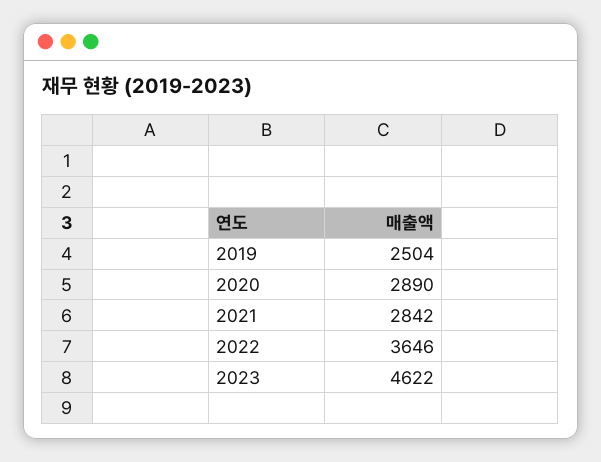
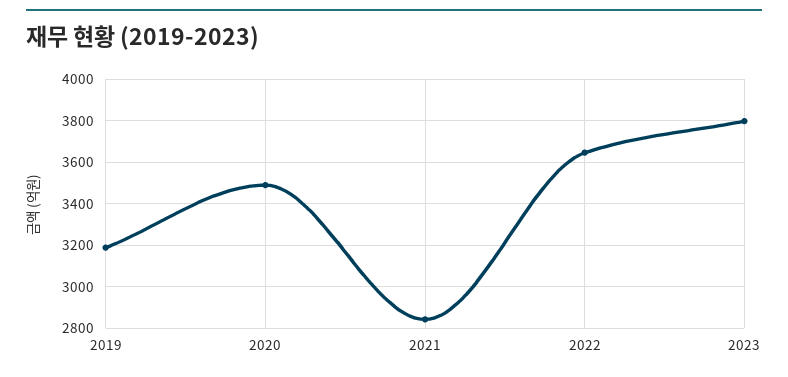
  {
-   "2019": 2504,
+   "2019": 3200,
-   "2020": 2890,
+   "2020": 3500,
    "2021": 2842,
    "2022": 3646,
-   "2023": 4622
+   "2023": 3800
  }

